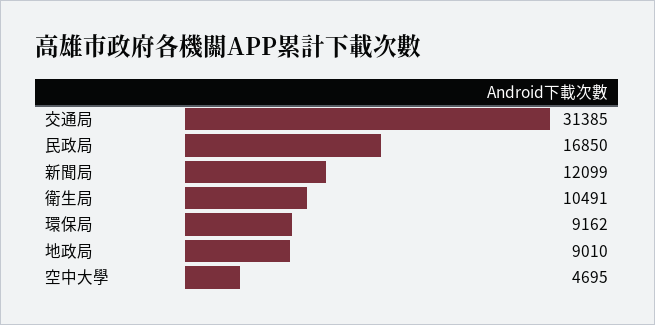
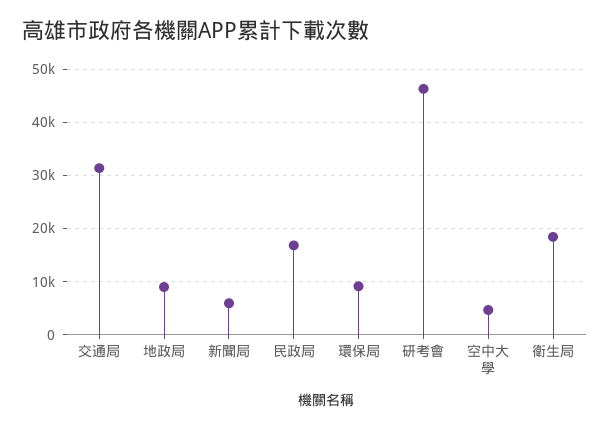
  {
    "交通局": 31385,
    "民政局": 16850,
-   "新聞局": 12099,
+   "新聞局": 6000,
-   "衛生局": 10491,
+   "衛生局": 18000,
    "環保局": 9162,
    "地政局": 9010,
-   "空中大學": 4695
+   "空中大學": 4695,
+   "研考會": 46000
  }

